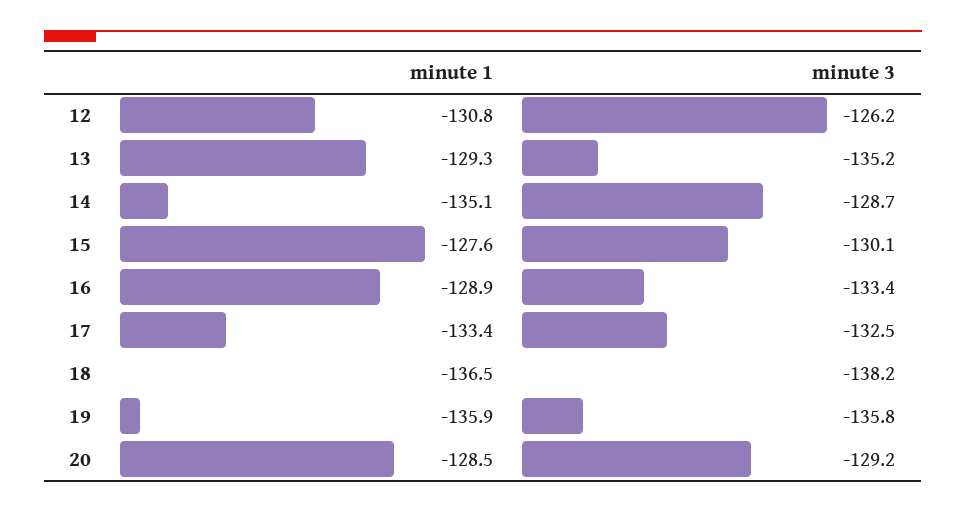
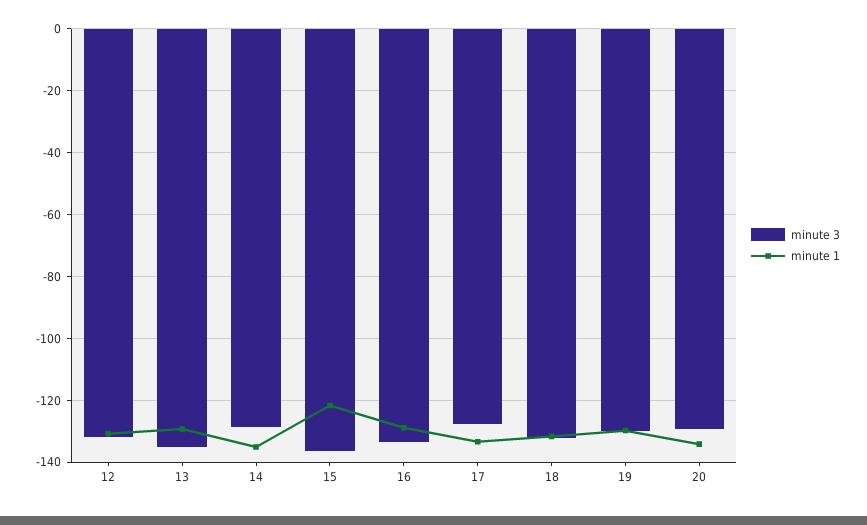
  {
    "minute 1": {
      "12": -130.8,
      "13": -129.3,
      "14": -135.1,
-     "15": -127.6,
+     "15": -122,
      "16": -128.9,
      "17": -133.4,
-     "18": -136.5,
+     "18": -132,
-     "19": -135.9,
+     "19": -130,
-     "20": -128.5
+     "20": -134
    },
    "minute 3": {
-     "12": -126.2,
+     "12": -132,
      "13": -135.2,
      "14": -128.7,
-     "15": -130.1,
+     "15": -136,
      "16": -133.4,
-     "17": -132.5,
+     "17": -128,
-     "18": -138.2,
+     "18": -132,
-     "19": -135.8,
+     "19": -130,
      "20": -129.2
    }
  }

